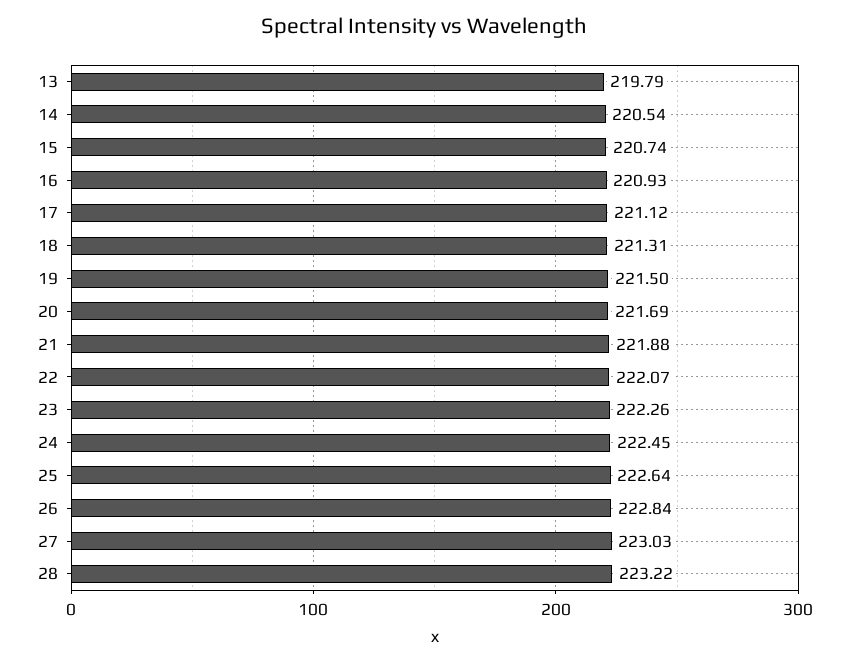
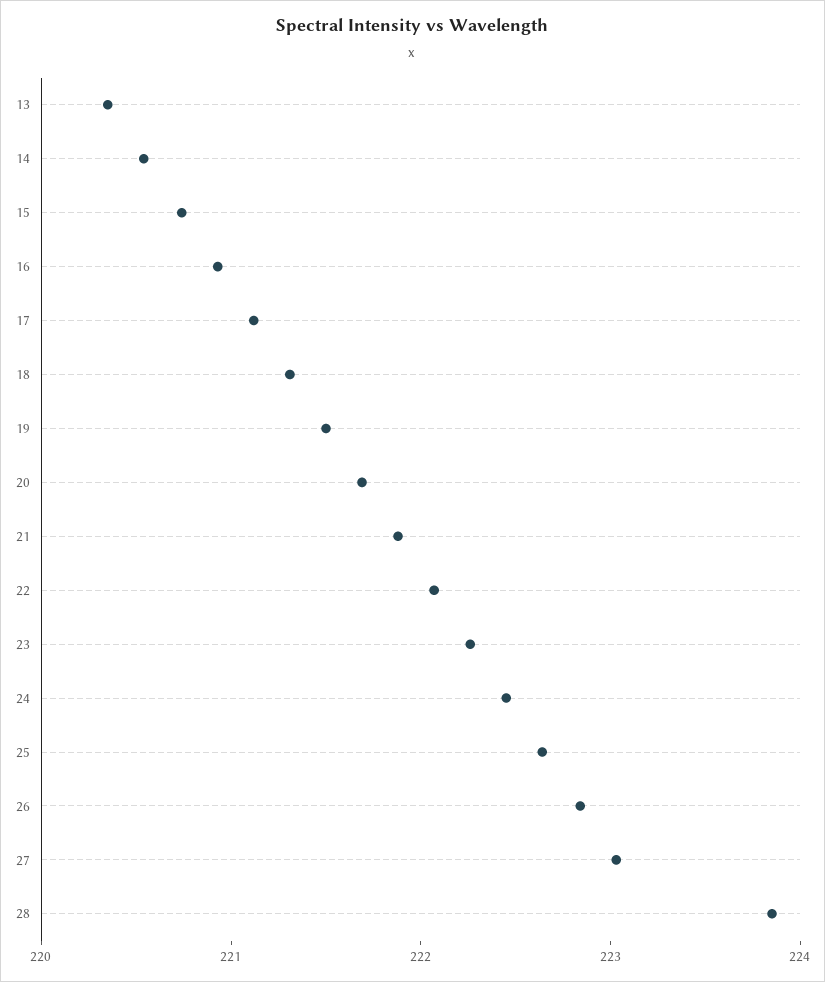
  {
-   "13": 219.79,
+   "13": 220.4,
    "14": 220.54,
    "15": 220.74,
    "16": 220.93,
    "17": 221.12,
    "18": 221.31,
    "19": 221.5,
    "20": 221.69,
    "21": 221.88,
    "22": 222.07,
    "23": 222.26,
    "24": 222.45,
    "25": 222.64,
    "26": 222.84,
    "27": 223.03,
-   "28": 223.22
+   "28": 223.8
  }

